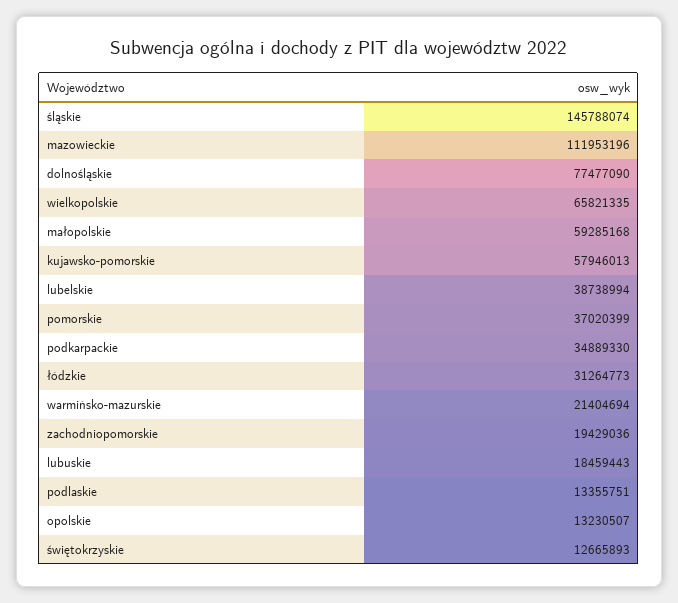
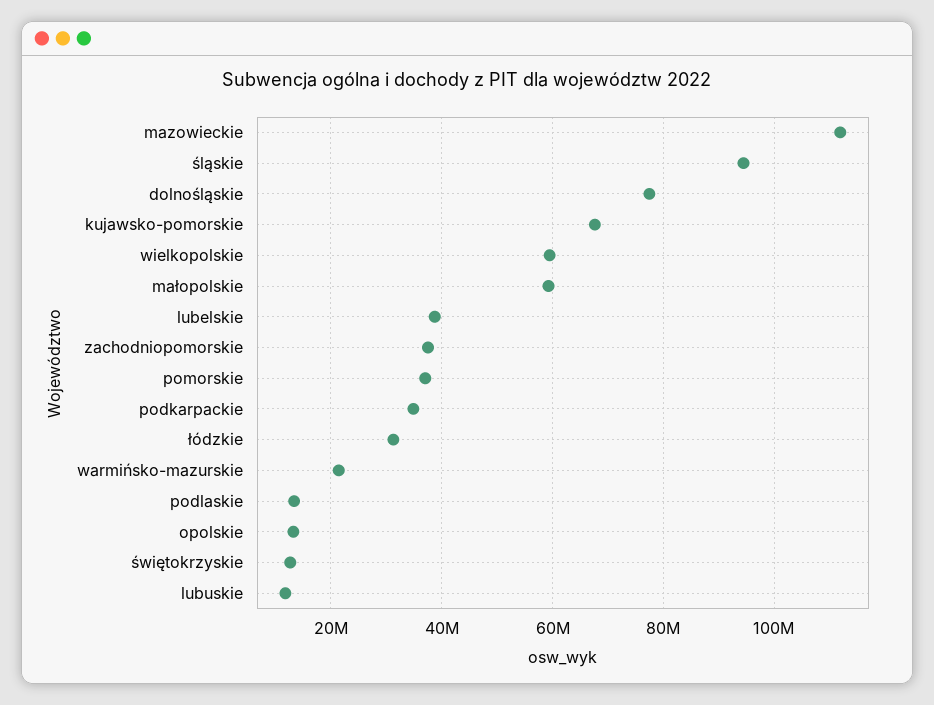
  {
-   "śląskie": 145788074,
+   "śląskie": 94000000,
    "mazowieckie": 111953196,
    "dolnośląskie": 77477090,
-   "wielkopolskie": 65821335,
+   "wielkopolskie": 60000000,
    "małopolskie": 59285168,
-   "kujawsko-pomorskie": 57946013,
+   "kujawsko-pomorskie": 68000000,
    "lubelskie": 38738994,
    "pomorskie": 37020399,
    "podkarpackie": 34889330,
    "łódzkie": 31264773,
    "warmińsko-mazurskie": 21404694,
-   "zachodniopomorskie": 19429036,
+   "zachodniopomorskie": 38000000,
-   "lubuskie": 18459443,
+   "lubuskie": 12000000,
    "podlaskie": 13355751,
    "opolskie": 13230507,
    "świętokrzyskie": 12665893
  }

